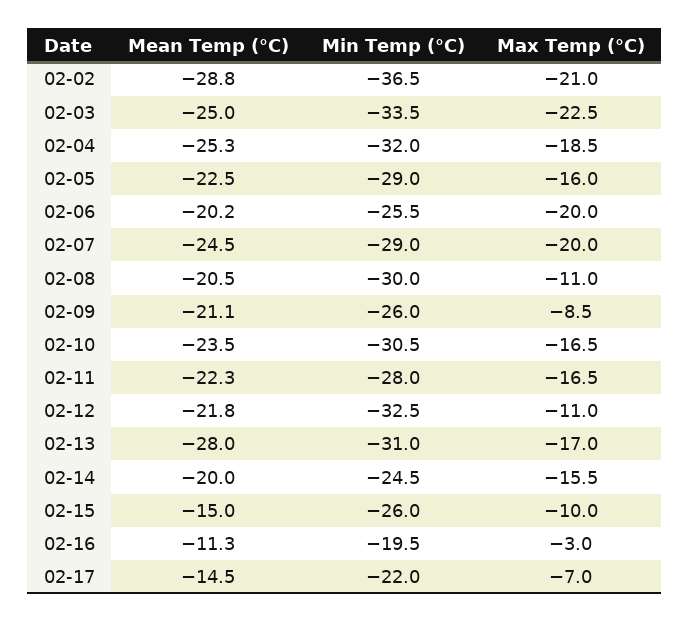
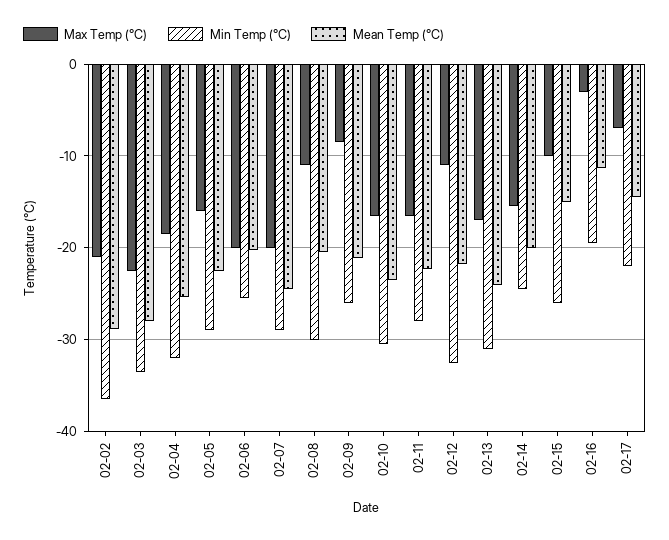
  {
    "Mean Temp (°C)": {
      "02-02": -28.8,
-     "02-03": -25,
+     "02-03": -28,
      "02-04": -25.3,
      "02-05": -22.5,
      "02-06": -20.2,
      "02-07": -24.5,
      "02-08": -20.5,
      "02-09": -21.1,
      "02-10": -23.5,
      "02-11": -22.3,
      "02-12": -21.8,
-     "02-13": -28,
+     "02-13": -24,
      "02-14": -20,
      "02-15": -15,
      "02-16": -11.3,
      "02-17": -14.5
    },
    "Min Temp (°C)": {
      "02-02": -36.5,
      "02-03": -33.5,
      "02-04": -32,
      "02-05": -29,
      "02-06": -25.5,
      "02-07": -29,
      "02-08": -30,
      "02-09": -26,
      "02-10": -30.5,
      "02-11": -28,
      "02-12": -32.5,
      "02-13": -31,
      "02-14": -24.5,
      "02-15": -26,
      "02-16": -19.5,
      "02-17": -22
    },
    "Max Temp (°C)": {
      "02-02": -21,
      "02-03": -22.5,
      "02-04": -18.5,
      "02-05": -16,
      "02-06": -20,
      "02-07": -20,
      "02-08": -11,
      "02-09": -8.5,
      "02-10": -16.5,
      "02-11": -16.5,
      "02-12": -11,
      "02-13": -17,
      "02-14": -15.5,
      "02-15": -10,
      "02-16": -3,
      "02-17": -7
    }
  }

